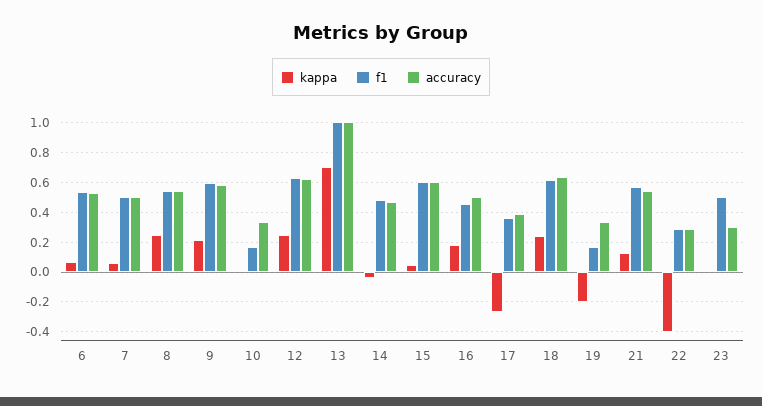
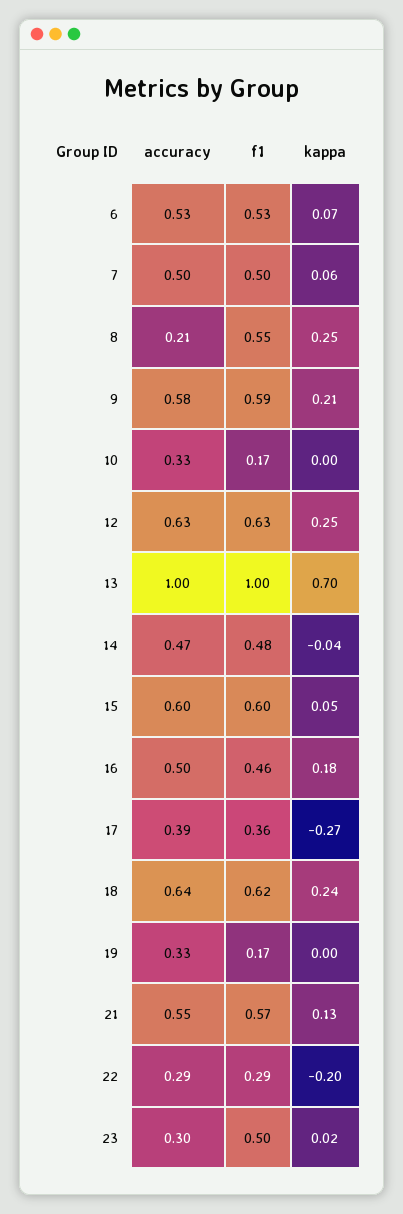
  {
    "kappa": {
      "6": 0.07,
      "7": 0.06,
      "8": 0.25,
      "9": 0.21,
      "10": 0,
      "12": 0.25,
      "13": 0.7,
      "14": -0.04,
      "15": 0.05,
      "16": 0.18,
      "17": -0.27,
      "18": 0.24,
-     "19": -0.2,
+     "19": 0,
      "21": 0.13,
-     "22": -0.4,
+     "22": -0.2,
      "23": 0.02
    },
    "f1": {
      "6": 0.53,
      "7": 0.5,
      "8": 0.55,
      "9": 0.59,
      "10": 0.17,
      "12": 0.63,
      "13": 1,
      "14": 0.48,
      "15": 0.6,
      "16": 0.46,
      "17": 0.36,
      "18": 0.62,
      "19": 0.17,
      "21": 0.57,
      "22": 0.29,
      "23": 0.5
    },
    "accuracy": {
      "6": 0.53,
      "7": 0.5,
-     "8": 0.55,
+     "8": 0.21,
      "9": 0.58,
      "10": 0.33,
      "12": 0.63,
      "13": 1,
      "14": 0.47,
      "15": 0.6,
      "16": 0.5,
      "17": 0.39,
      "18": 0.64,
      "19": 0.33,
      "21": 0.55,
      "22": 0.29,
      "23": 0.3
    }
  }

